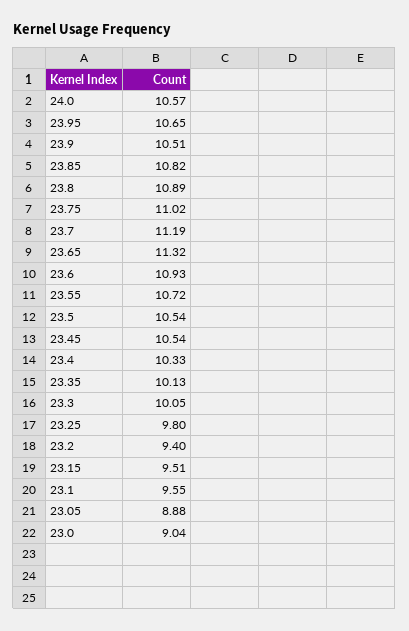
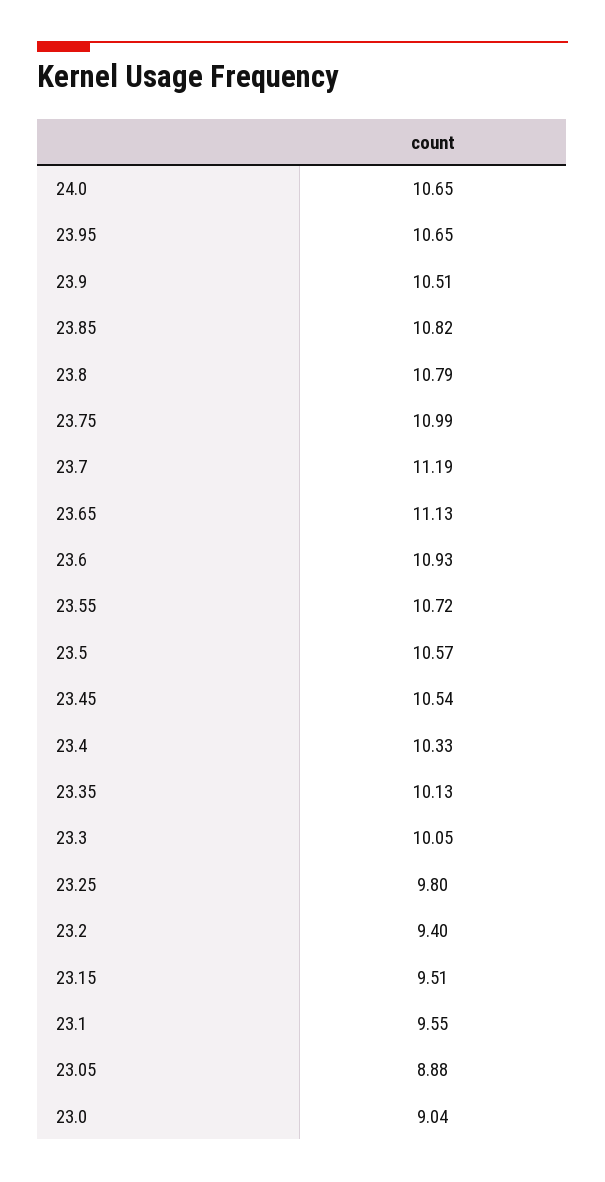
  {
-   "24.0": 10.57,
+   "24.0": 10.65,
    "23.95": 10.65,
    "23.9": 10.51,
    "23.85": 10.82,
-   "23.8": 10.89,
+   "23.8": 10.79,
-   "23.75": 11.02,
+   "23.75": 10.99,
    "23.7": 11.19,
-   "23.65": 11.32,
+   "23.65": 11.13,
    "23.6": 10.93,
    "23.55": 10.72,
-   "23.5": 10.54,
+   "23.5": 10.57,
    "23.45": 10.54,
    "23.4": 10.33,
    "23.35": 10.13,
    "23.3": 10.05,
    "23.25": 9.8,
    "23.2": 9.4,
    "23.15": 9.51,
    "23.1": 9.55,
    "23.05": 8.88,
    "23.0": 9.04
  }

